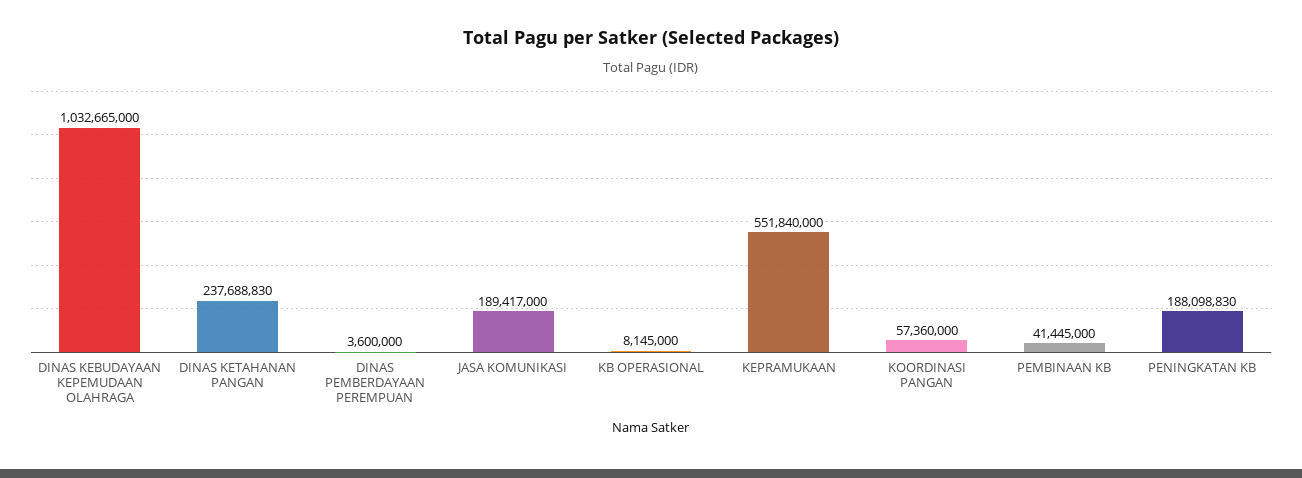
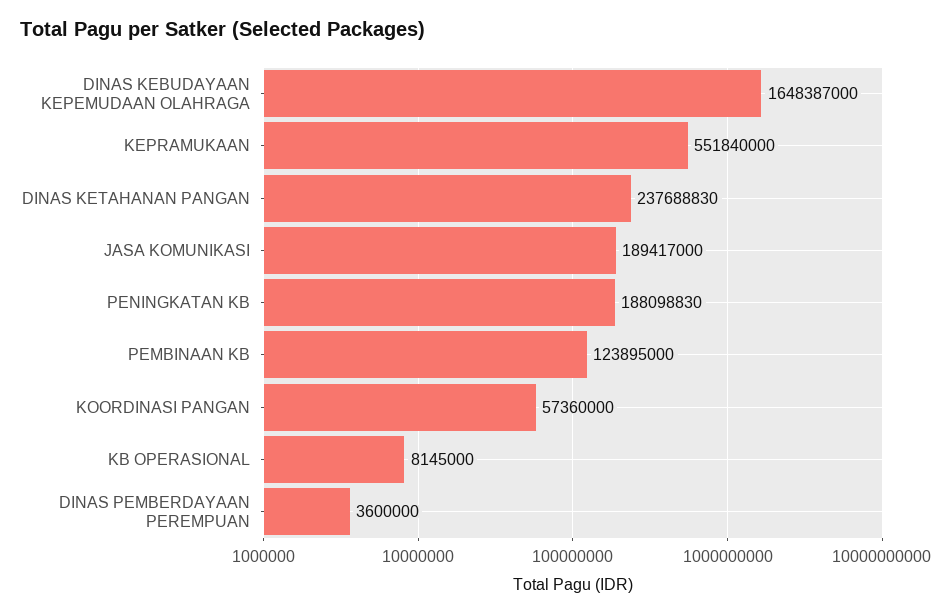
  {
-   "DINAS KEBUDAYAAN KEPEMUDAAN OLAHRAGA": 1032665000,
+   "DINAS KEBUDAYAAN KEPEMUDAAN OLAHRAGA": 1648387000,
    "DINAS KETAHANAN PANGAN": 237688830,
    "DINAS PEMBERDAYAAN PEREMPUAN": 3600000,
    "JASA KOMUNIKASI": 189417000,
    "KB OPERASIONAL": 8145000,
    "KEPRAMUKAAN": 551840000,
    "KOORDINASI PANGAN": 57360000,
-   "PEMBINAAN KB": 41445000,
+   "PEMBINAAN KB": 123895000,
    "PENINGKATAN KB": 188098830
  }

